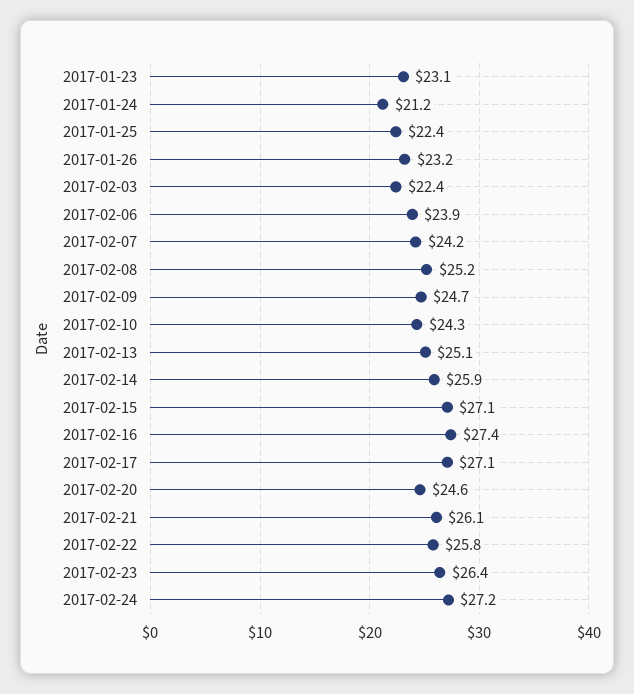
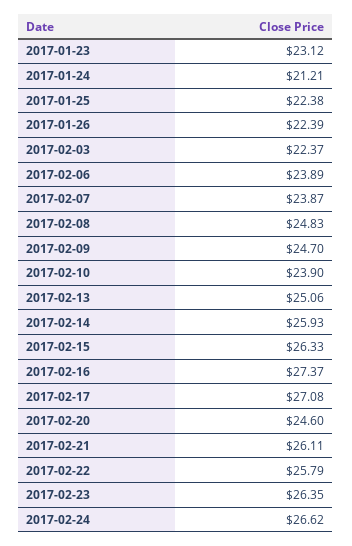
  {
    "2017-01-23": 23.12,
    "2017-01-24": 21.21,
    "2017-01-25": 22.38,
-   "2017-01-26": 23.2,
+   "2017-01-26": 22.39,
    "2017-02-03": 22.37,
    "2017-02-06": 23.89,
-   "2017-02-07": 24.2,
+   "2017-02-07": 23.87,
-   "2017-02-08": 25.2,
+   "2017-02-08": 24.83,
    "2017-02-09": 24.7,
-   "2017-02-10": 24.3,
+   "2017-02-10": 23.9,
    "2017-02-13": 25.06,
    "2017-02-14": 25.93,
-   "2017-02-15": 27.1,
+   "2017-02-15": 26.33,
    "2017-02-16": 27.37,
    "2017-02-17": 27.08,
    "2017-02-20": 24.6,
    "2017-02-21": 26.11,
    "2017-02-22": 25.79,
    "2017-02-23": 26.35,
-   "2017-02-24": 27.2
+   "2017-02-24": 26.62
  }

